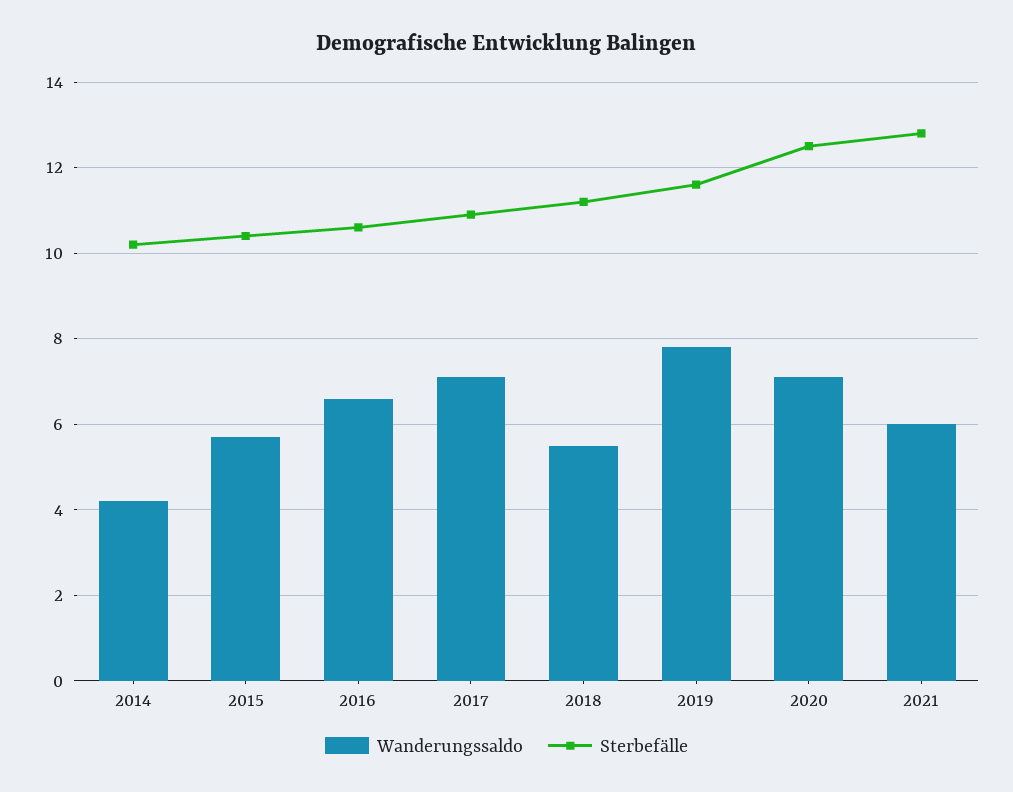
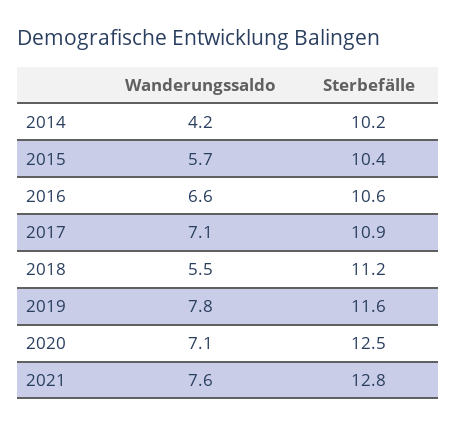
  {
    "Wanderungssaldo": {
      "2014": 4.2,
      "2015": 5.7,
      "2016": 6.6,
      "2017": 7.1,
      "2018": 5.5,
      "2019": 7.8,
      "2020": 7.1,
-     "2021": 6
+     "2021": 7.6
    },
    "Sterbefälle": {
      "2014": 10.2,
      "2015": 10.4,
      "2016": 10.6,
      "2017": 10.9,
      "2018": 11.2,
      "2019": 11.6,
      "2020": 12.5,
      "2021": 12.8
    }
  }

